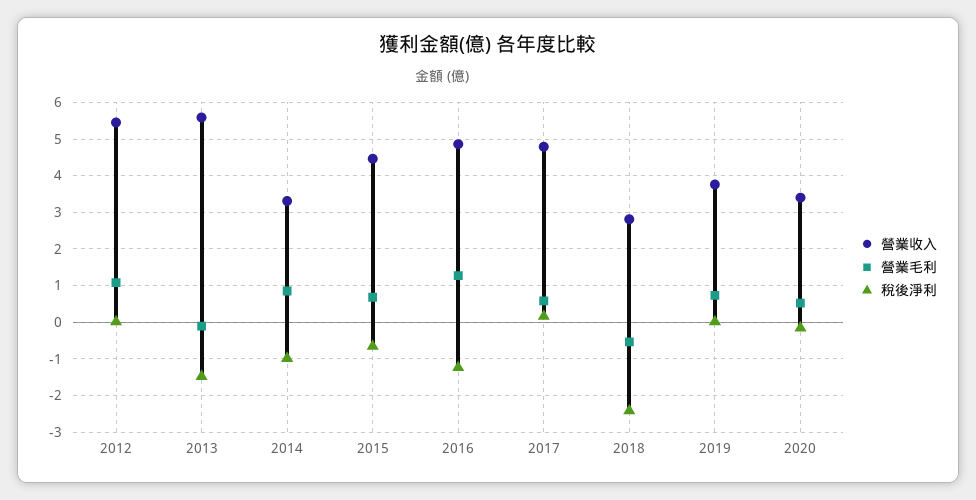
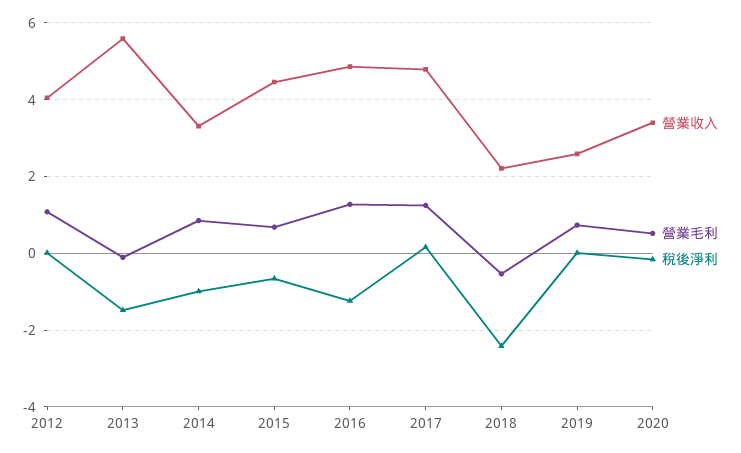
  {
    "營業收入": {
-     "2012": 5.4,
+     "2012": 4,
      "2013": 5.6,
      "2014": 3.4,
      "2015": 4.4,
      "2016": 4.8,
      "2017": 4.8,
-     "2018": 2.8,
+     "2018": 2.2,
-     "2019": 3.8,
+     "2019": 2.6,
      "2020": 3.4
    },
    "營業毛利": {
      "2012": 1,
      "2013": -0.2,
      "2014": 0.8,
      "2015": 0.6,
      "2016": 1.2,
-     "2017": 0.6,
+     "2017": 1.2,
      "2018": -0.6,
      "2019": 0.8,
      "2020": 0.6
    },
    "稅後淨利": {
      "2012": 0,
      "2013": -1.4,
      "2014": -1,
      "2015": -0.6,
      "2016": -1.2,
      "2017": 0.2,
      "2018": -2.4,
      "2019": 0,
      "2020": -0.2
    }
  }

